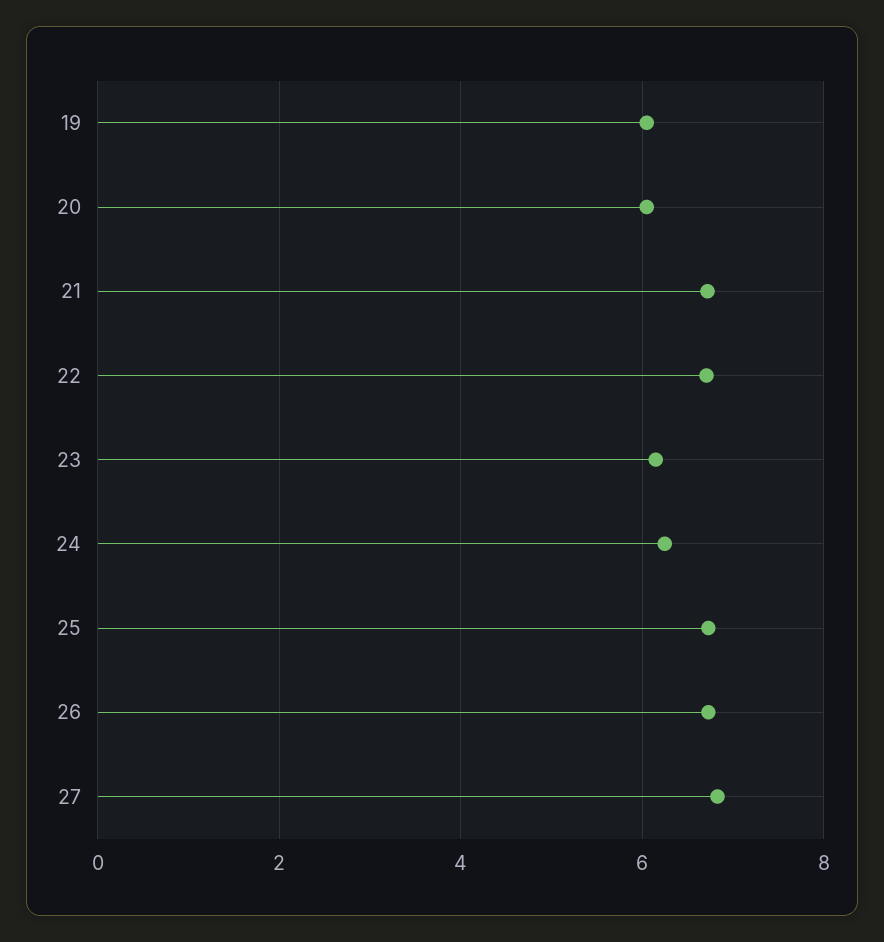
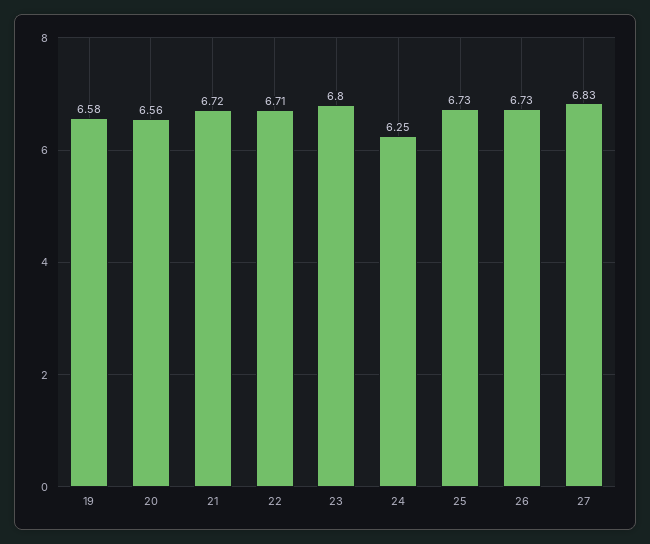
  {
-   "19": 6,
+   "19": 6.58,
-   "20": 6,
+   "20": 6.56,
    "21": 6.72,
    "22": 6.71,
-   "23": 6.2,
+   "23": 6.8,
    "24": 6.25,
    "25": 6.73,
    "26": 6.73,
    "27": 6.83
  }

